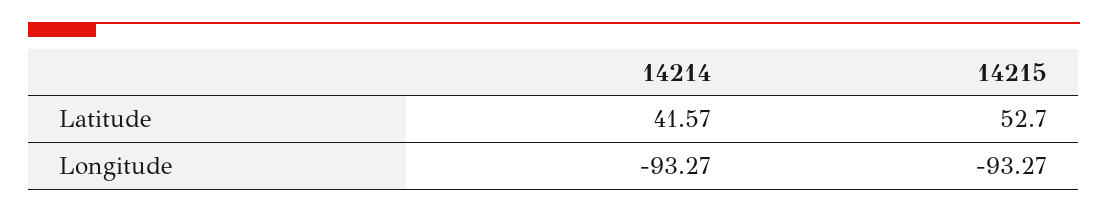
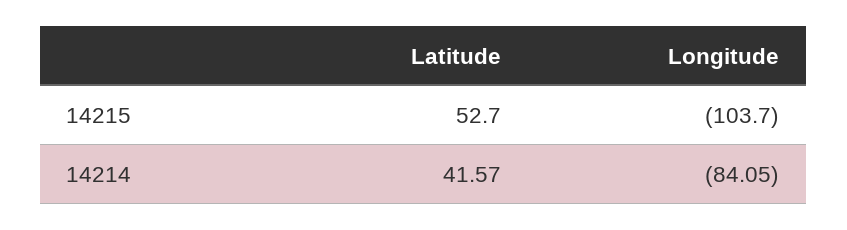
  {
    "14214": {
      "Latitude": 41.57,
-     "Longitude": -93.27
+     "Longitude": -84.05
    },
    "14215": {
      "Latitude": 52.7,
-     "Longitude": -93.27
+     "Longitude": -103.7
    }
  }

